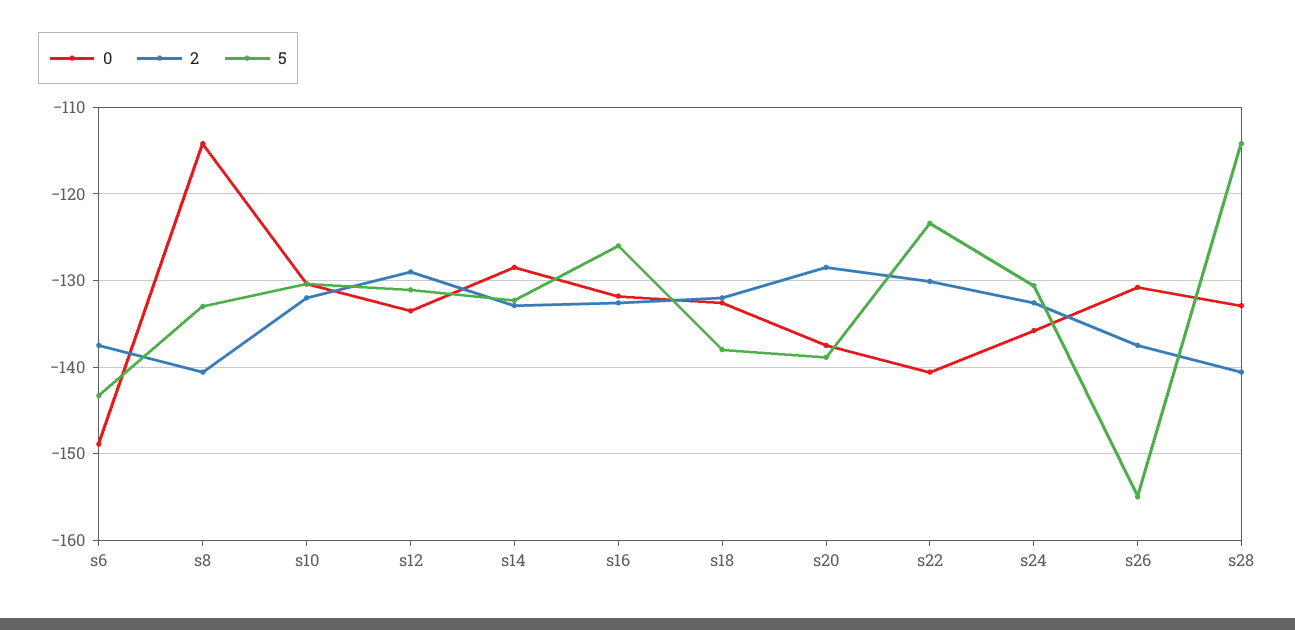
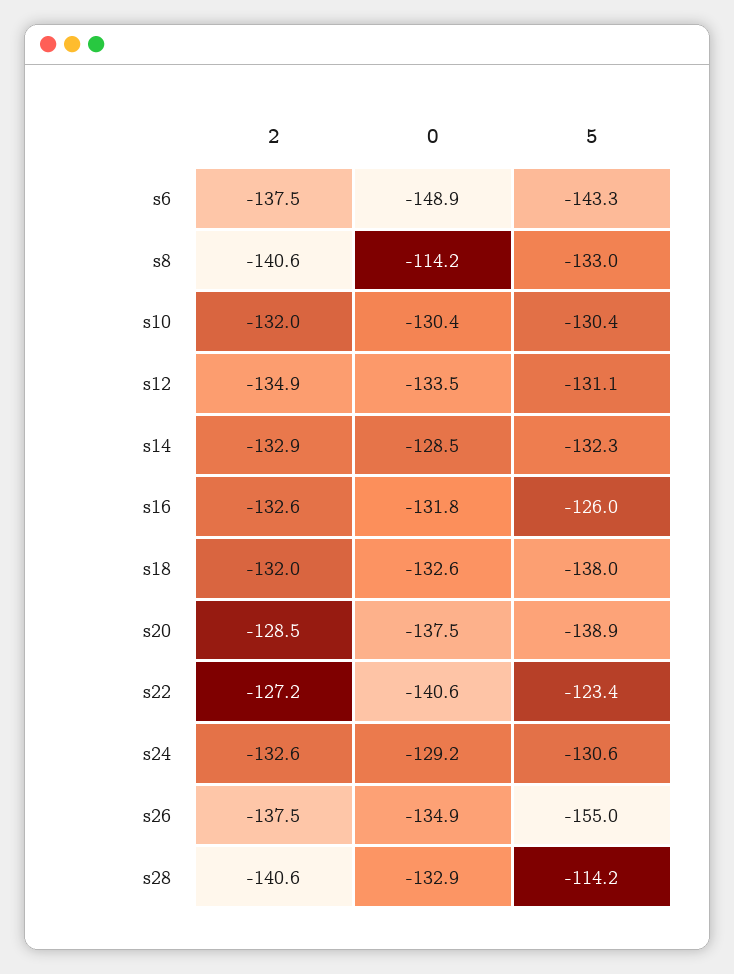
  {
    "0": {
      "s6": -148.9,
      "s8": -114.2,
      "s10": -130.4,
      "s12": -133.5,
      "s14": -128.5,
      "s16": -131.8,
      "s18": -132.6,
      "s20": -137.5,
      "s22": -140.6,
-     "s24": -136,
+     "s24": -129.2,
-     "s26": -131,
+     "s26": -134.9,
      "s28": -132.9
    },
    "2": {
      "s6": -137.5,
      "s8": -140.6,
      "s10": -132,
-     "s12": -129,
+     "s12": -134.9,
      "s14": -132.9,
      "s16": -132.6,
      "s18": -132,
      "s20": -128.5,
-     "s22": -130,
+     "s22": -127.2,
      "s24": -132.6,
      "s26": -137.5,
      "s28": -140.6
    },
    "5": {
      "s6": -143.3,
      "s8": -133,
      "s10": -130.4,
      "s12": -131.1,
      "s14": -132.3,
      "s16": -126,
      "s18": -138,
      "s20": -138.9,
      "s22": -123.4,
      "s24": -130.6,
      "s26": -155,
      "s28": -114.2
    }
  }

